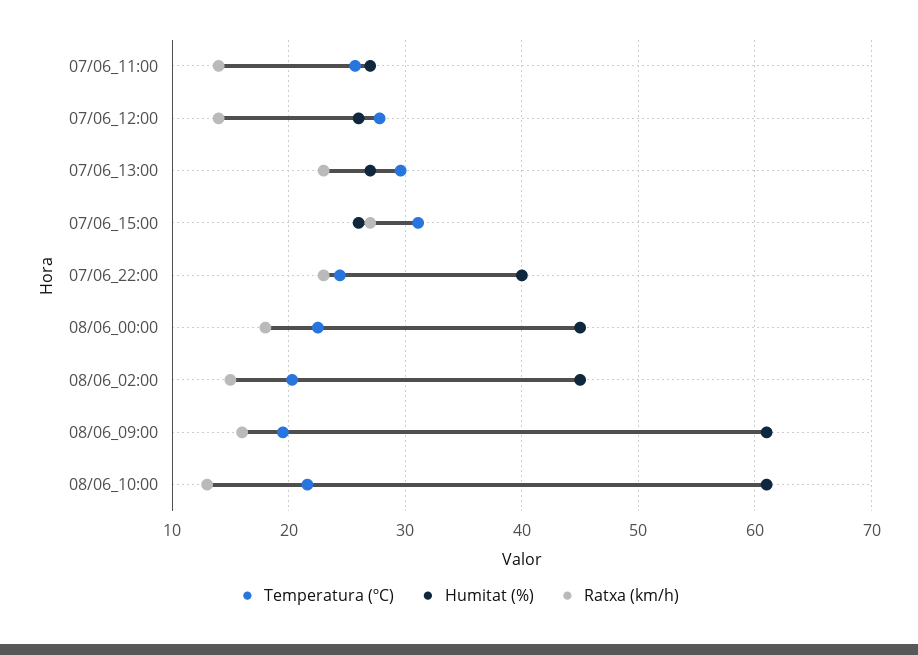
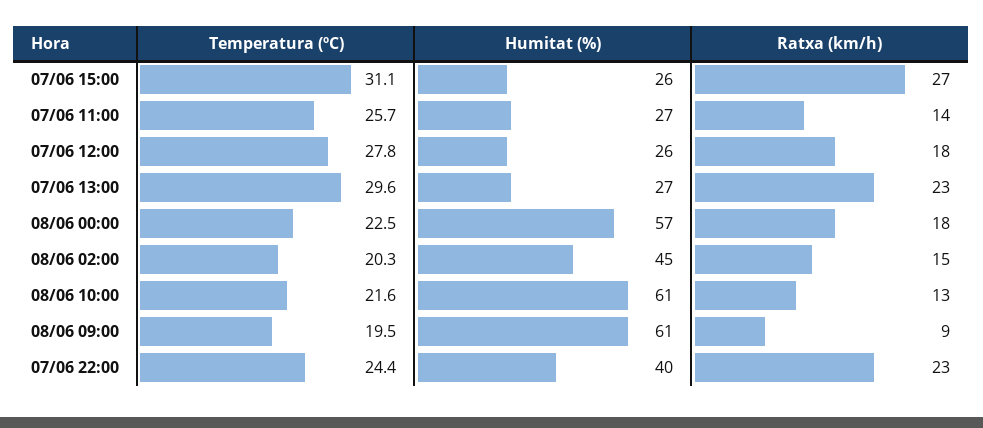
  {
    "Temperatura (ºC)": {
      "07/06_11:00": 25.7,
      "07/06_12:00": 27.8,
      "07/06_13:00": 29.6,
      "07/06_15:00": 31.1,
      "07/06_22:00": 24.4,
      "08/06_00:00": 22.5,
      "08/06_02:00": 20.3,
      "08/06_09:00": 19.5,
      "08/06_10:00": 21.6
    },
    "Humitat (%)": {
      "07/06_11:00": 27,
      "07/06_12:00": 26,
      "07/06_13:00": 27,
      "07/06_15:00": 26,
      "07/06_22:00": 40,
-     "08/06_00:00": 45,
+     "08/06_00:00": 57,
      "08/06_02:00": 45,
      "08/06_09:00": 61,
      "08/06_10:00": 61
    },
    "Ratxa (km/h)": {
      "07/06_11:00": 14,
-     "07/06_12:00": 14,
+     "07/06_12:00": 18,
      "07/06_13:00": 23,
      "07/06_15:00": 27,
      "07/06_22:00": 23,
      "08/06_00:00": 18,
      "08/06_02:00": 15,
-     "08/06_09:00": 16,
+     "08/06_09:00": 9,
      "08/06_10:00": 13
    }
  }

